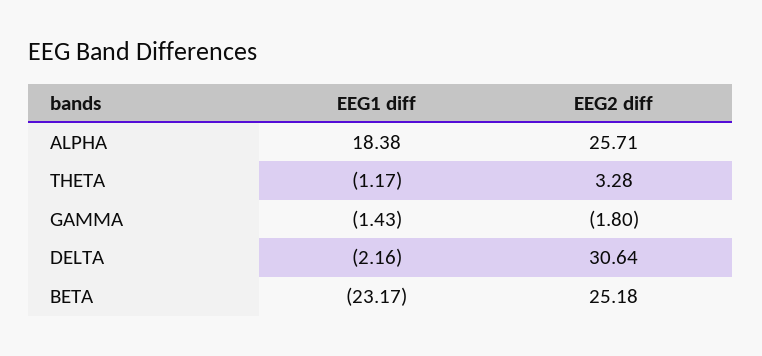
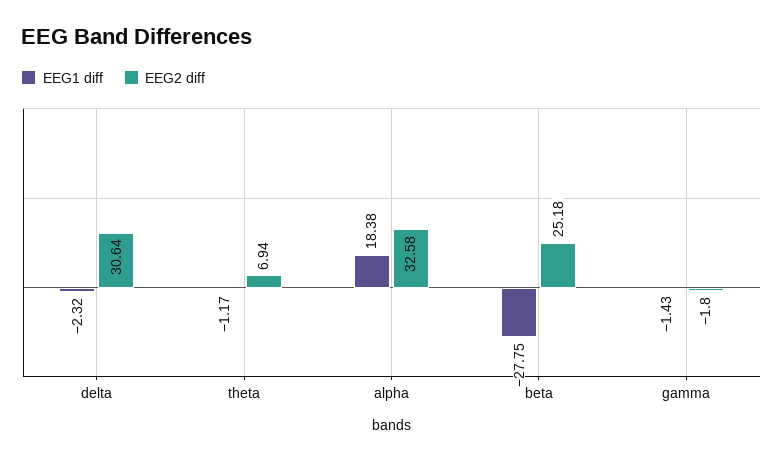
  {
    "EEG1 diff": {
      "ALPHA": 18.38,
      "THETA": -1.17,
      "GAMMA": -1.43,
-     "DELTA": -2.16,
+     "DELTA": -2.32,
-     "BETA": -23.17
+     "BETA": -27.75
    },
    "EEG2 diff": {
-     "ALPHA": 25.71,
+     "ALPHA": 32.58,
-     "THETA": 3.28,
+     "THETA": 6.94,
      "GAMMA": -1.8,
      "DELTA": 30.64,
      "BETA": 25.18
    }
  }

